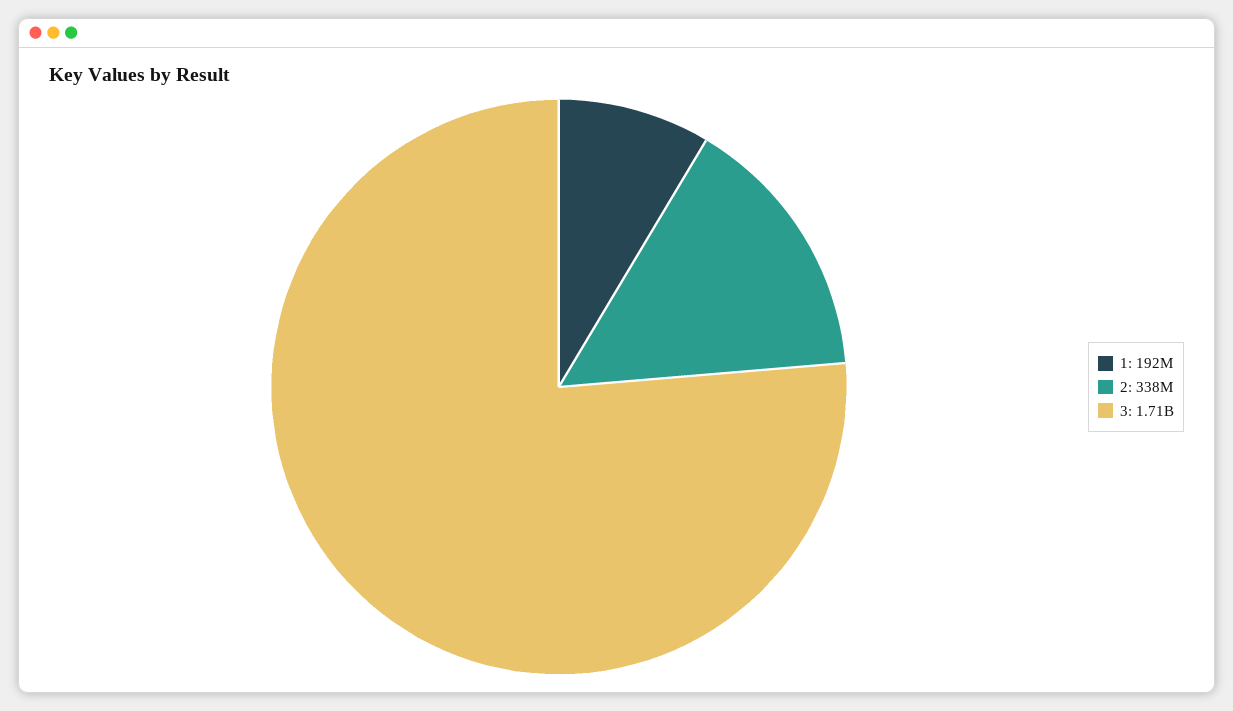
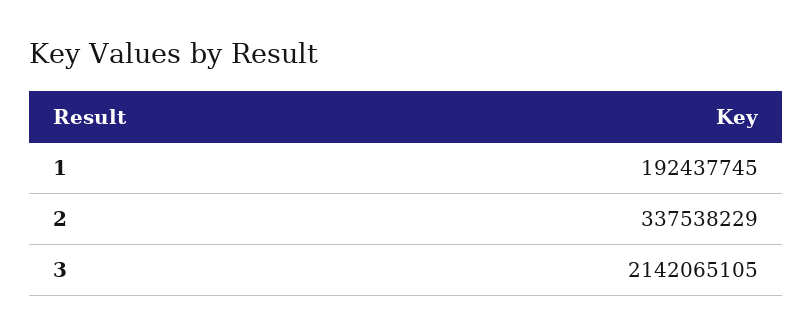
  {
    "1": 192437745,
    "2": 337538229,
-   "3": 1710000000
+   "3": 2142065105
  }

